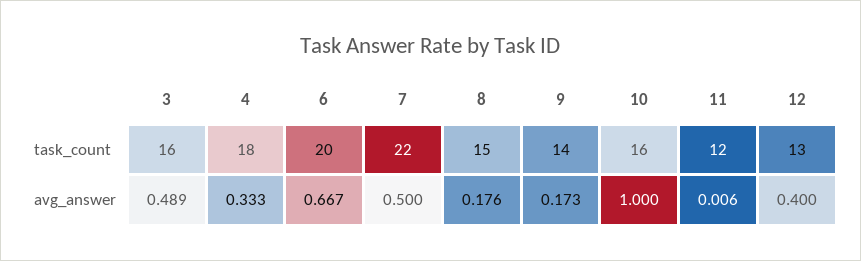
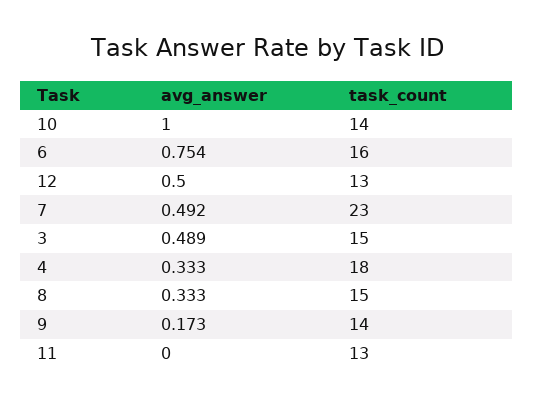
  {
    "3": {
-     "task_count": 16,
+     "task_count": 15,
      "avg_answer": 0.489
    },
    "4": {
      "task_count": 18,
      "avg_answer": 0.333
    },
    "6": {
-     "task_count": 20,
+     "task_count": 16,
-     "avg_answer": 0.667
+     "avg_answer": 0.754
    },
    "7": {
-     "task_count": 22,
+     "task_count": 23,
-     "avg_answer": 0.5
+     "avg_answer": 0.492
    },
    "8": {
      "task_count": 15,
-     "avg_answer": 0.176
+     "avg_answer": 0.333
    },
    "9": {
      "task_count": 14,
      "avg_answer": 0.173
    },
    "10": {
-     "task_count": 16,
+     "task_count": 14,
      "avg_answer": 1
    },
    "11": {
-     "task_count": 12,
+     "task_count": 13,
-     "avg_answer": 0.006
+     "avg_answer": 0
    },
    "12": {
      "task_count": 13,
-     "avg_answer": 0.4
+     "avg_answer": 0.5
    }
  }

